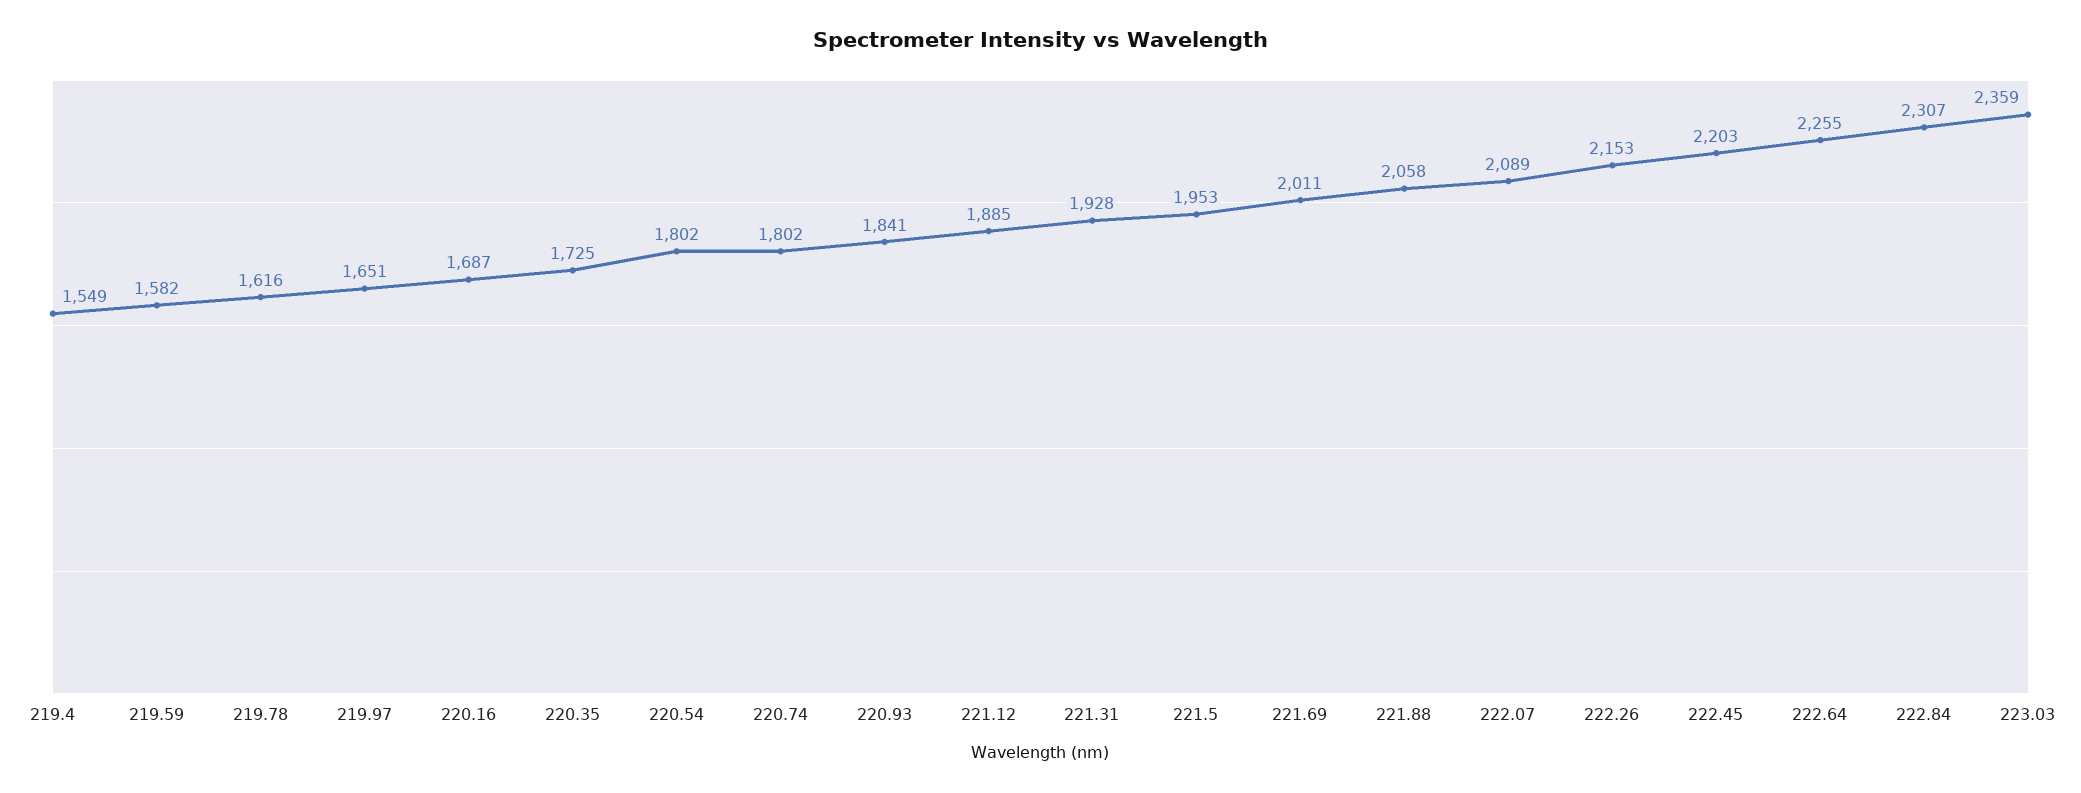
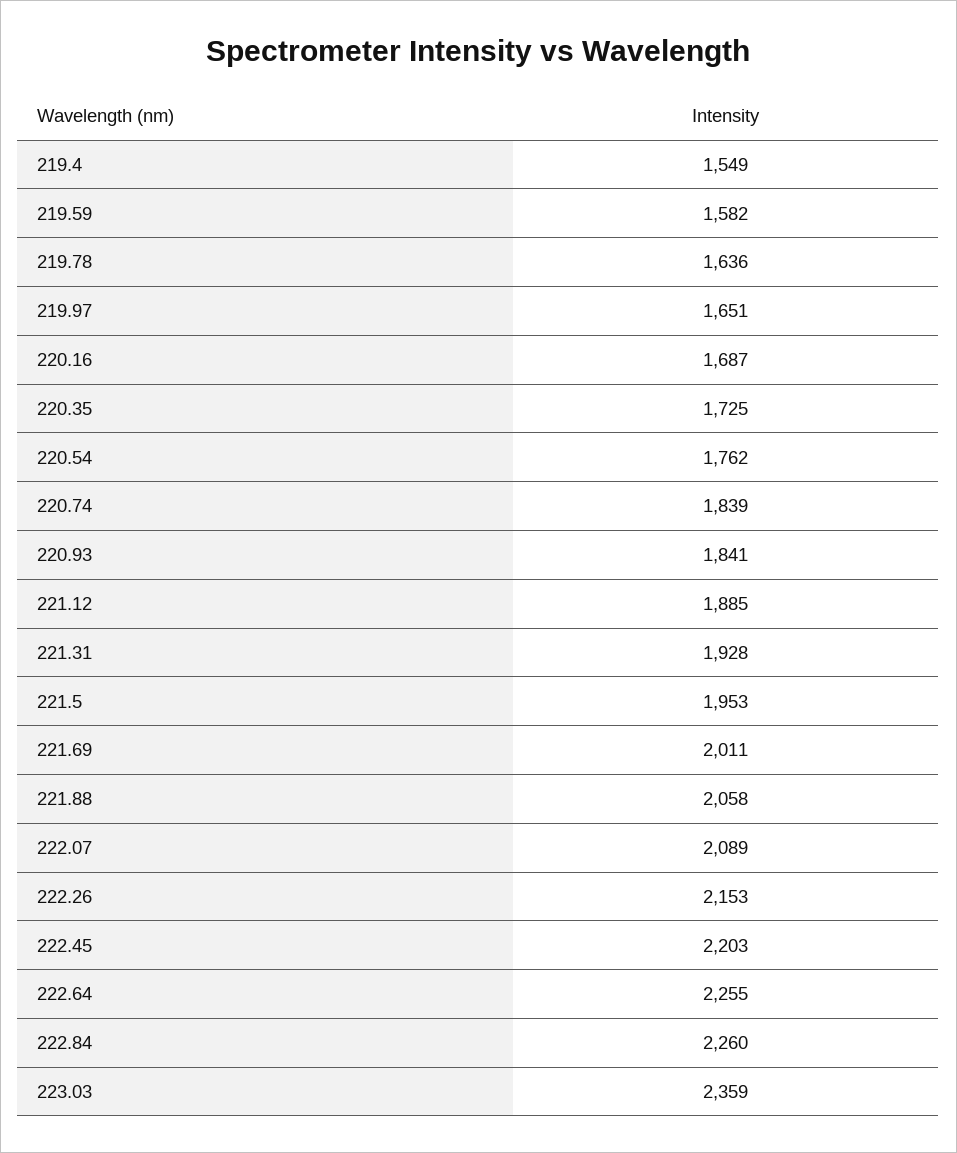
  {
    "219.4": 1549,
    "219.59": 1582,
-   "219.78": 1616,
+   "219.78": 1636,
    "219.97": 1651,
    "220.16": 1687,
    "220.35": 1725,
-   "220.54": 1802,
+   "220.54": 1762,
-   "220.74": 1802,
+   "220.74": 1839,
    "220.93": 1841,
    "221.12": 1885,
    "221.31": 1928,
    "221.5": 1953,
    "221.69": 2011,
    "221.88": 2058,
    "222.07": 2089,
    "222.26": 2153,
    "222.45": 2203,
    "222.64": 2255,
-   "222.84": 2307,
+   "222.84": 2260,
    "223.03": 2359
  }

